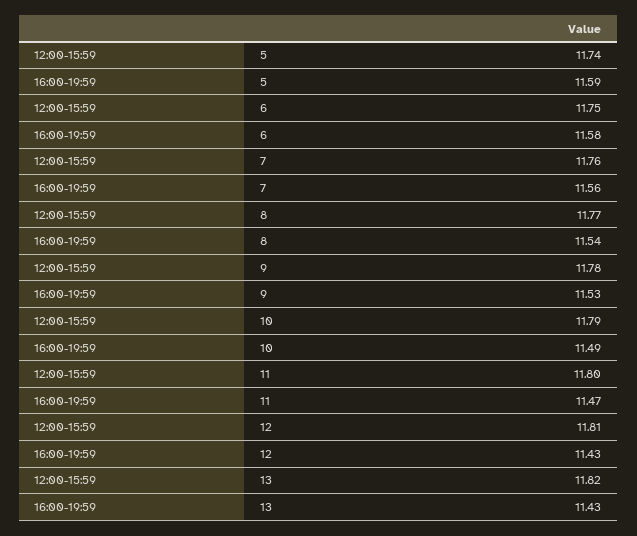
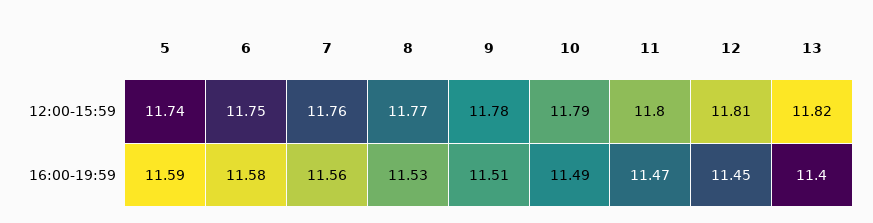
  {
    "12:00-15:59": {
      "5": 11.74,
      "6": 11.75,
      "7": 11.76,
      "8": 11.77,
      "9": 11.78,
      "10": 11.79,
      "11": 11.8,
      "12": 11.81,
      "13": 11.82
    },
    "16:00-19:59": {
      "5": 11.59,
      "6": 11.58,
      "7": 11.56,
-     "8": 11.54,
+     "8": 11.53,
-     "9": 11.53,
+     "9": 11.51,
      "10": 11.49,
      "11": 11.47,
-     "12": 11.43,
+     "12": 11.45,
-     "13": 11.43
+     "13": 11.4
    }
  }

